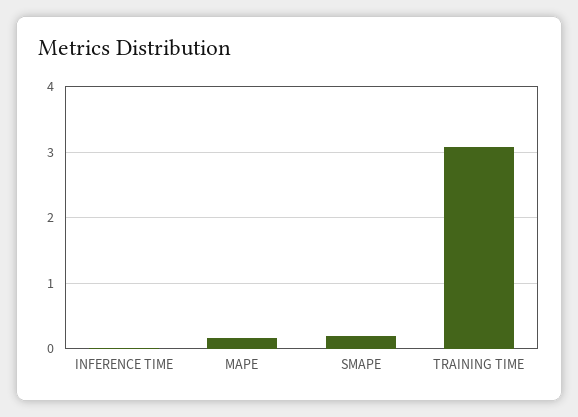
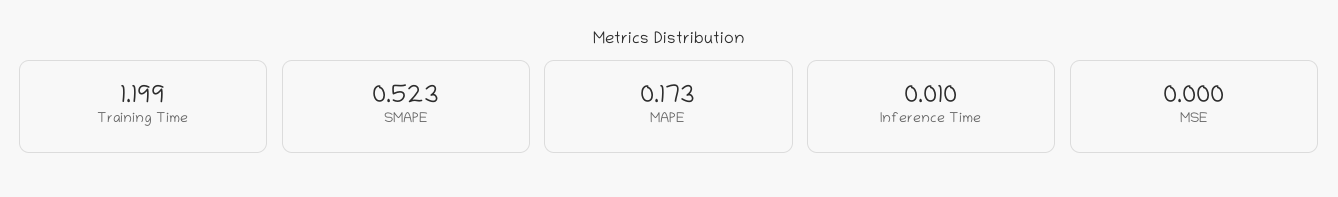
  {
    "INFERENCE TIME": 0.01,
    "MAPE": 0.173,
-   "SMAPE": 0.2,
+   "SMAPE": 0.523,
-   "TRAINING TIME": 3.1
+   "TRAINING TIME": 1.199,
+   "MSE": 0
  }

